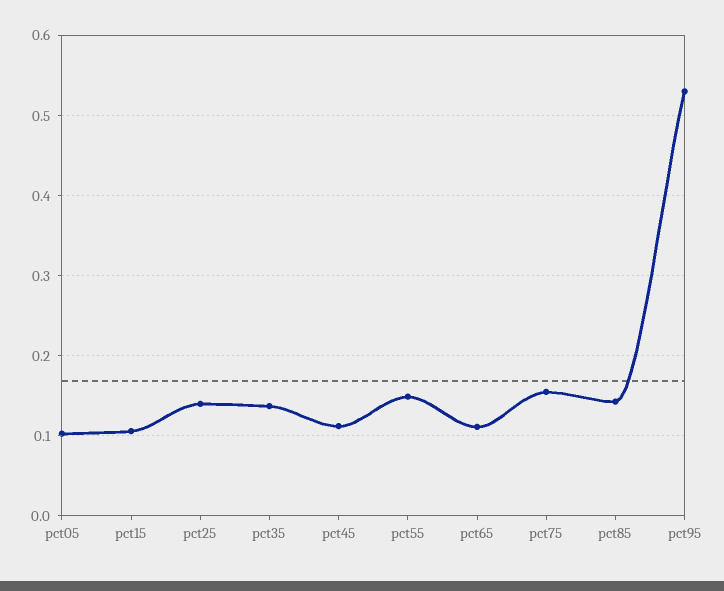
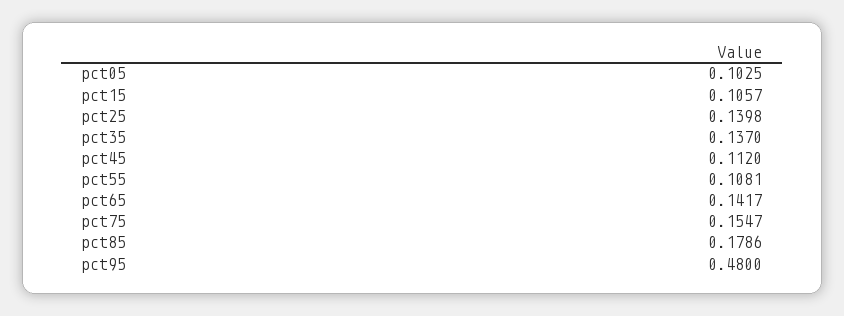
  {
    "pct05": 0.1025,
    "pct15": 0.1057,
    "pct25": 0.1398,
    "pct35": 0.137,
    "pct45": 0.112,
-   "pct55": 0.15,
+   "pct55": 0.1081,
-   "pct65": 0.11,
+   "pct65": 0.1417,
    "pct75": 0.1547,
-   "pct85": 0.14,
+   "pct85": 0.1786,
-   "pct95": 0.53
+   "pct95": 0.48
  }

